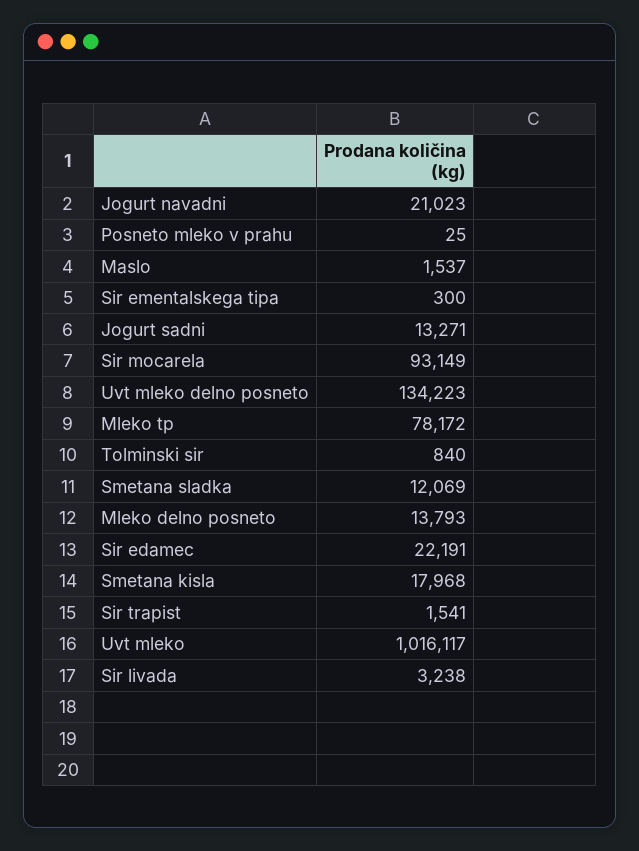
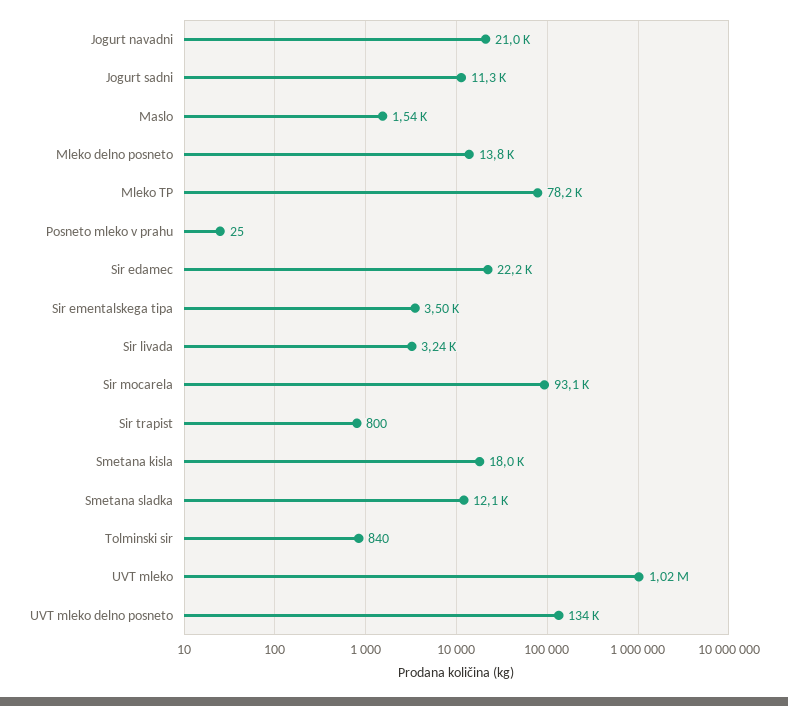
  {
    "Jogurt navadni": 21023,
    "Posneto mleko v prahu": 25,
    "Maslo": 1537,
-   "Sir ementalskega tipa": 300,
+   "Sir ementalskega tipa": 3500,
-   "Jogurt sadni": 13271,
+   "Jogurt sadni": 11300,
    "Sir mocarela": 93149,
    "Uvt mleko delno posneto": 134223,
    "Mleko tp": 78172,
    "Tolminski sir": 840,
    "Smetana sladka": 12069,
    "Mleko delno posneto": 13793,
    "Sir edamec": 22191,
    "Smetana kisla": 17968,
-   "Sir trapist": 1541,
+   "Sir trapist": 800,
    "Uvt mleko": 1016117,
    "Sir livada": 3238
  }

